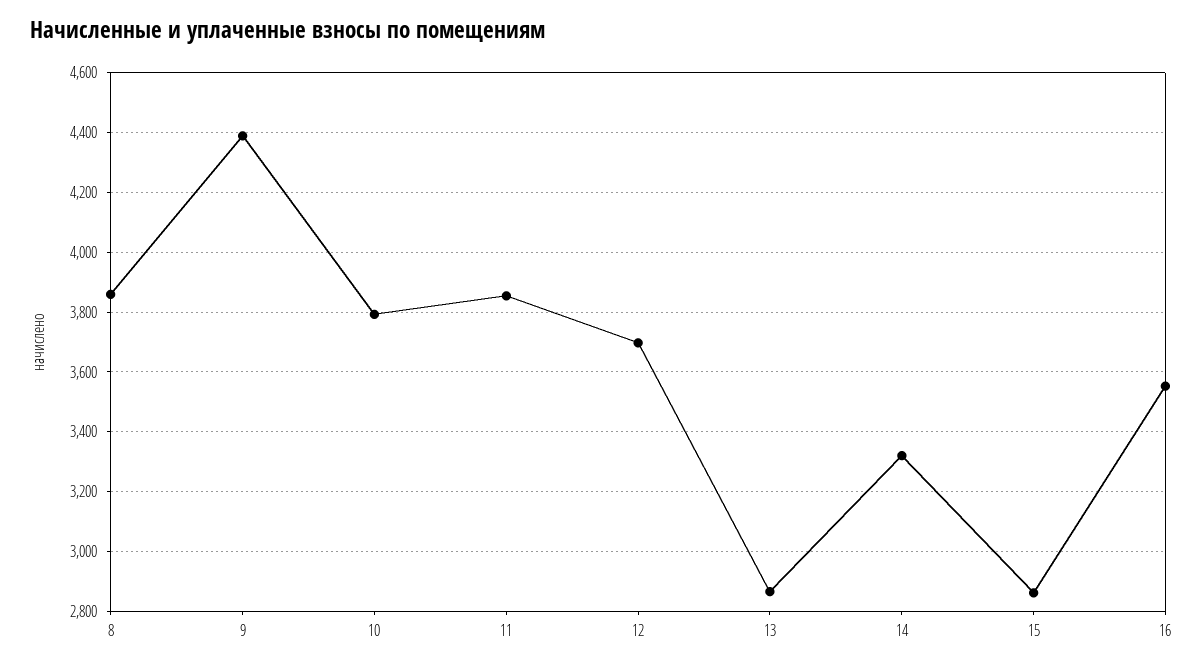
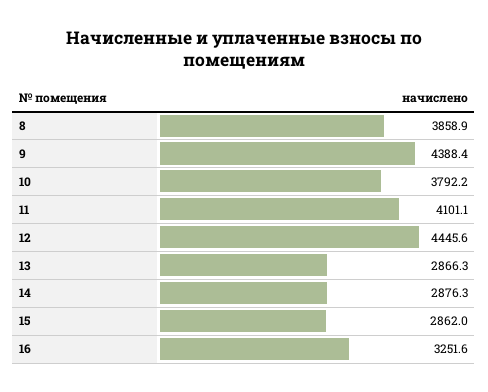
  {
    "8": 3858.9,
    "9": 4388.4,
    "10": 3792.2,
-   "11": 3850,
+   "11": 4101.1,
-   "12": 3700,
+   "12": 4445.6,
    "13": 2866.3,
-   "14": 3325,
+   "14": 2876.3,
    "15": 2862,
-   "16": 3550
+   "16": 3251.6
  }

